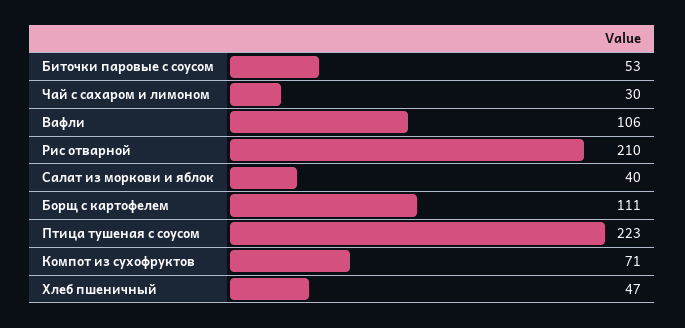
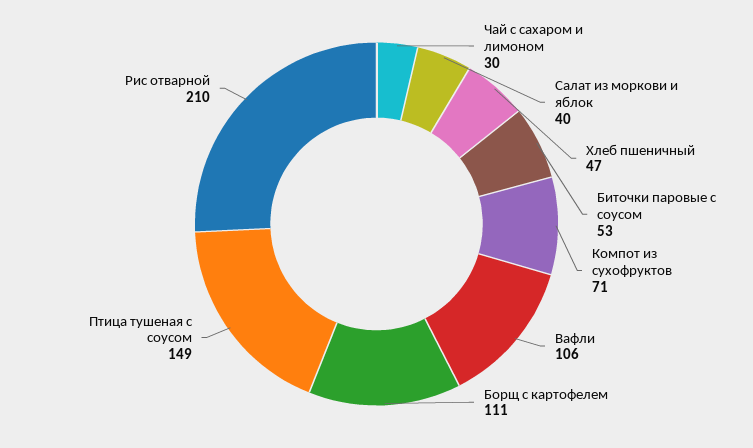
  {
    "Биточки паровые с соусом": 53,
    "Чай с сахаром и лимоном": 30,
    "Вафли": 106,
    "Рис отварной": 210,
    "Салат из моркови и яблок": 40,
    "Борщ с картофелем": 111,
-   "Птица тушеная с соусом": 223,
+   "Птица тушеная с соусом": 149,
    "Компот из сухофруктов": 71,
    "Хлеб пшеничный": 47
  }

